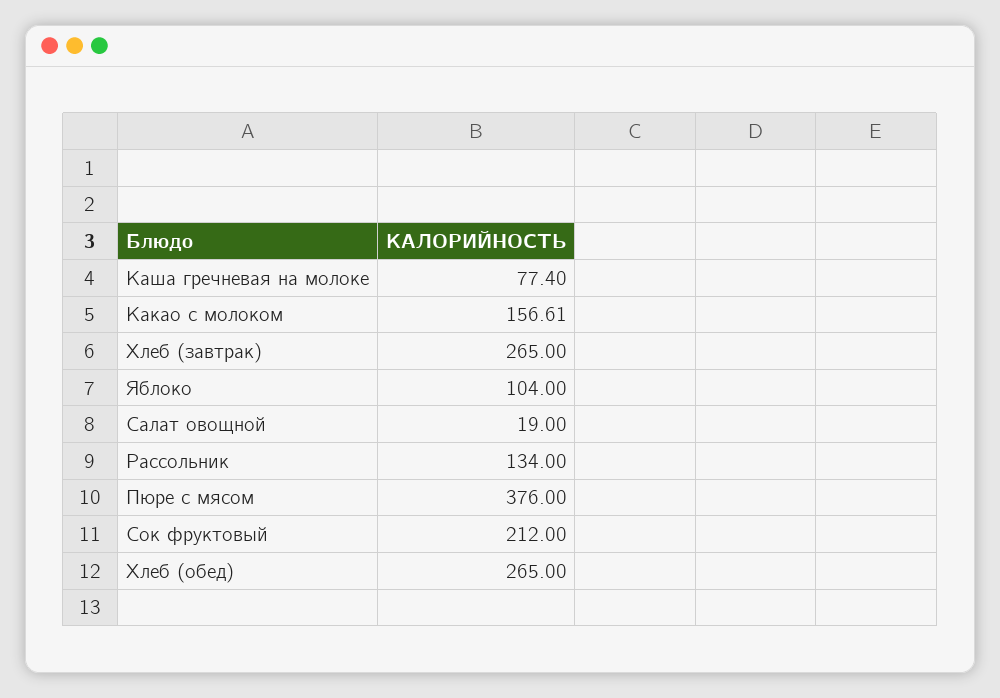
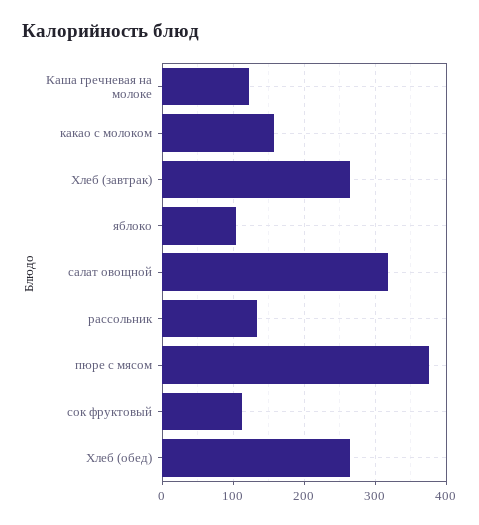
  {
-   "Каша гречневая на молоке": 77.4,
+   "Каша гречневая на молоке": 120,
    "Какао с молоком": 156.61,
    "Хлеб (завтрак)": 265,
    "Яблоко": 104,
-   "Салат овощной": 19,
+   "Салат овощной": 320,
    "Рассольник": 134,
    "Пюре с мясом": 376,
-   "Сок фруктовый": 212,
+   "Сок фруктовый": 110,
    "Хлеб (обед)": 265
  }

